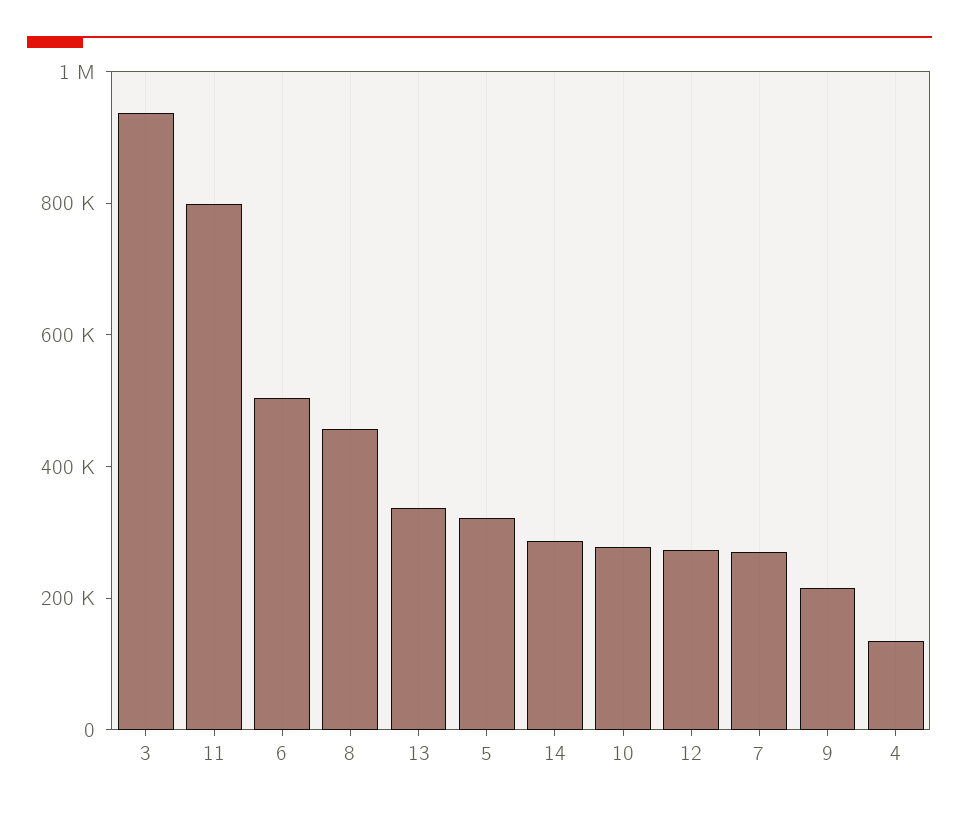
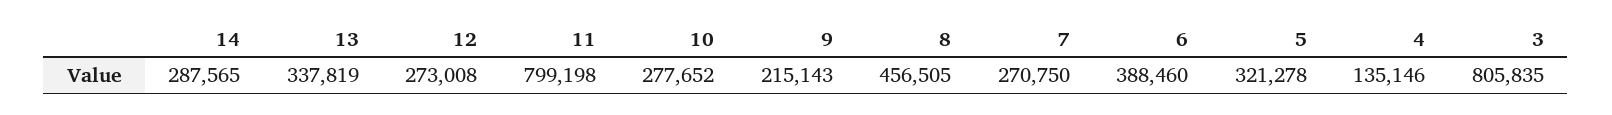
  {
-   "3": 950000,
+   "3": 805835,
    "11": 799198,
-   "6": 500000,
+   "6": 388460,
    "8": 456505,
    "13": 337819,
    "5": 321278,
    "14": 287565,
    "10": 277652,
    "12": 273008,
    "7": 270750,
    "9": 215143,
    "4": 135146
  }

